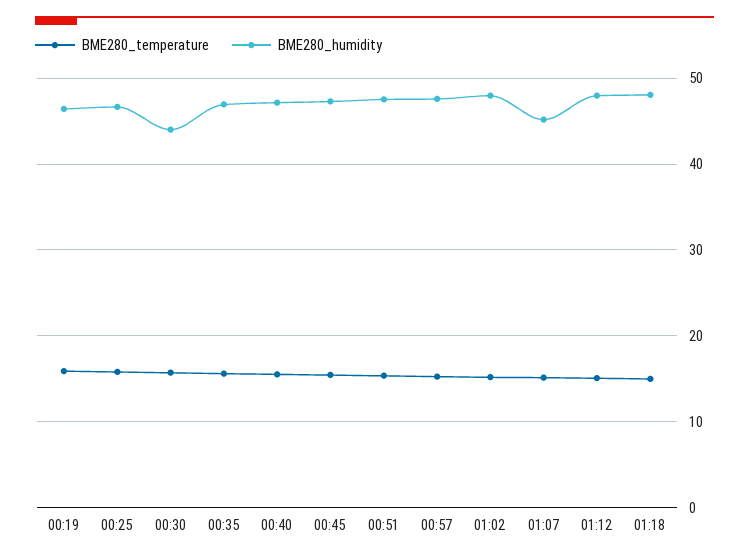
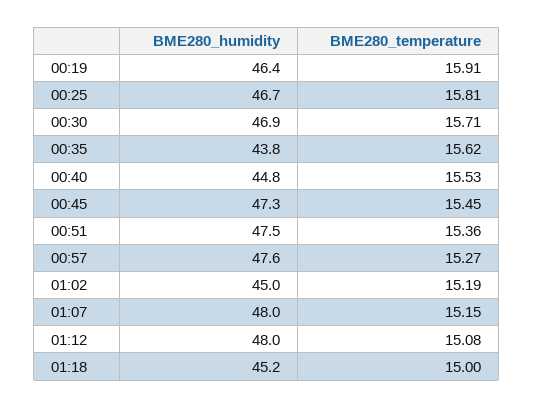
  {
    "BME280_temperature": {
      "00:19": 15.91,
      "00:25": 15.81,
      "00:30": 15.71,
      "00:35": 15.62,
      "00:40": 15.53,
      "00:45": 15.45,
      "00:51": 15.36,
      "00:57": 15.27,
      "01:02": 15.19,
      "01:07": 15.15,
      "01:12": 15.08,
      "01:18": 15
    },
    "BME280_humidity": {
      "00:19": 46.4,
      "00:25": 46.7,
-     "00:30": 44,
+     "00:30": 46.9,
-     "00:35": 47,
+     "00:35": 43.8,
-     "00:40": 47,
+     "00:40": 44.8,
      "00:45": 47.3,
      "00:51": 47.5,
      "00:57": 47.6,
-     "01:02": 48,
+     "01:02": 45,
-     "01:07": 45,
+     "01:07": 48,
      "01:12": 48,
-     "01:18": 48
+     "01:18": 45.2
    }
  }

